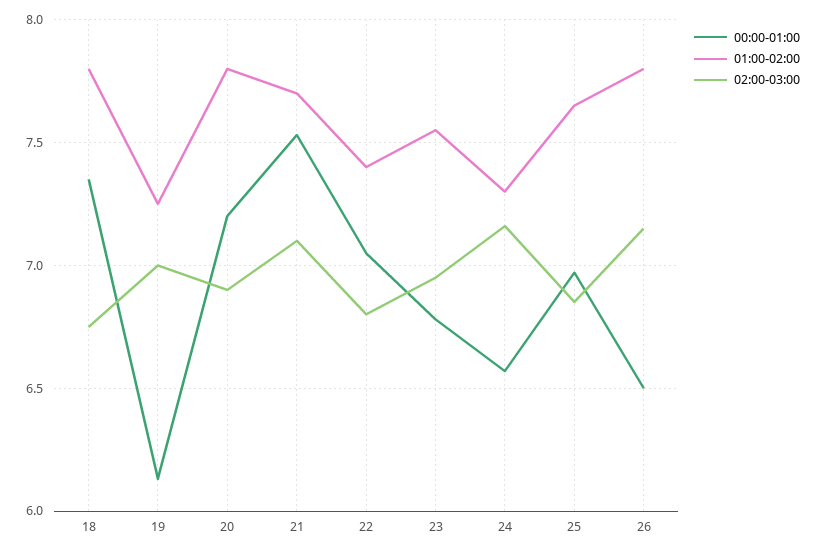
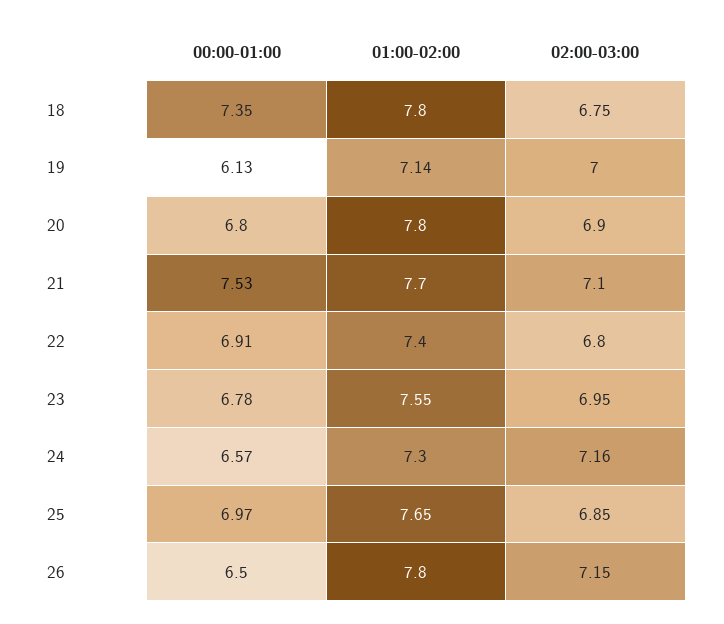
  {
    "00:00-01:00": {
      "18": 7.35,
      "19": 6.13,
-     "20": 7.2,
+     "20": 6.8,
      "21": 7.53,
-     "22": 7.05,
+     "22": 6.91,
      "23": 6.78,
      "24": 6.57,
      "25": 6.97,
      "26": 6.5
    },
    "01:00-02:00": {
      "18": 7.8,
-     "19": 7.25,
+     "19": 7.14,
      "20": 7.8,
      "21": 7.7,
      "22": 7.4,
      "23": 7.55,
      "24": 7.3,
      "25": 7.65,
      "26": 7.8
    },
    "02:00-03:00": {
      "18": 6.75,
      "19": 7,
      "20": 6.9,
      "21": 7.1,
      "22": 6.8,
      "23": 6.95,
      "24": 7.16,
      "25": 6.85,
      "26": 7.15
    }
  }

